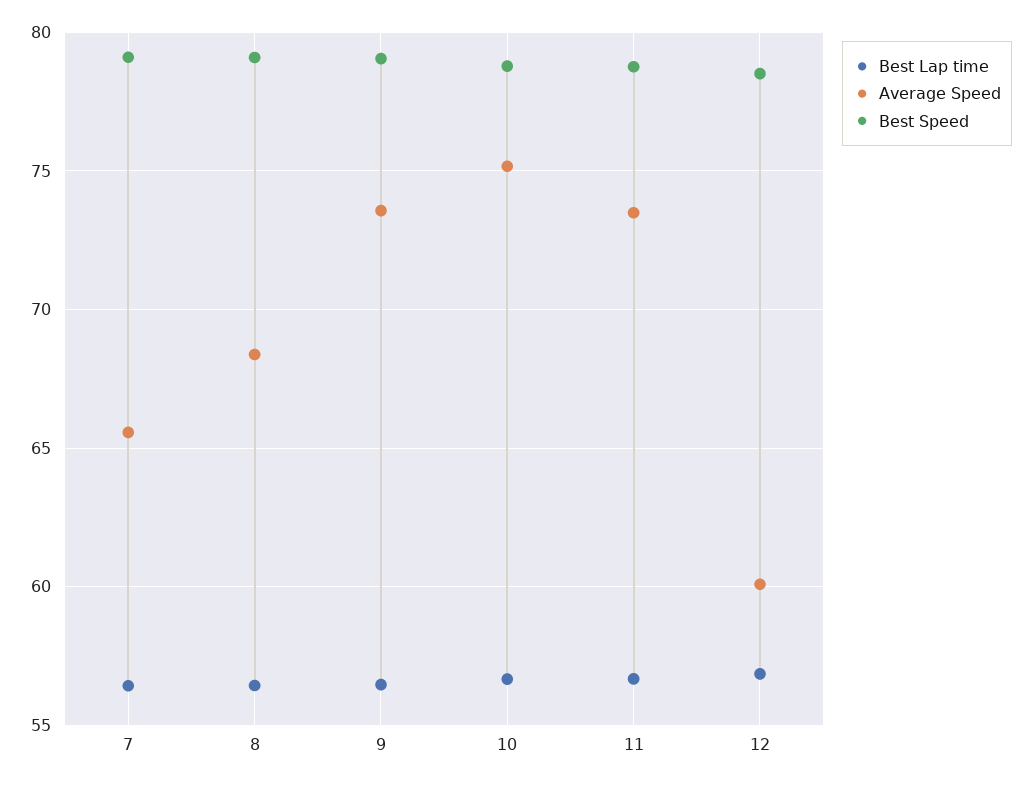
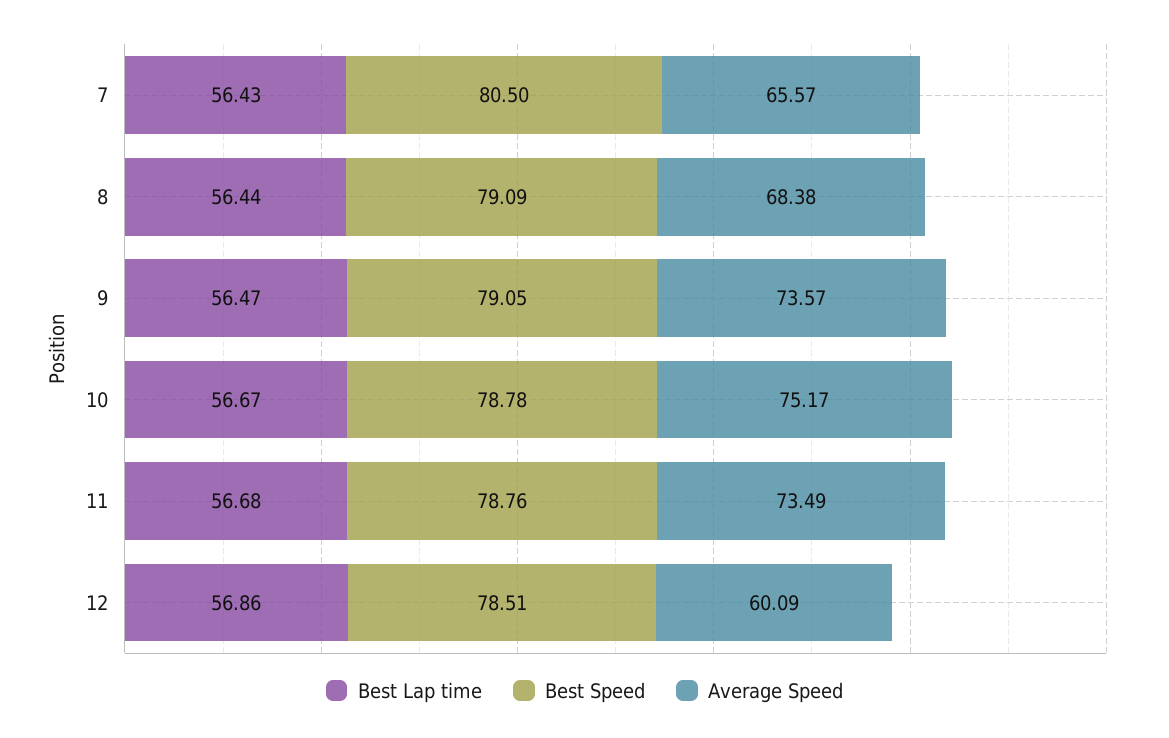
  {
    "Best Lap time": {
      "7": 56.43,
      "8": 56.44,
      "9": 56.47,
      "10": 56.67,
      "11": 56.68,
      "12": 56.86
    },
    "Average Speed": {
      "7": 65.57,
      "8": 68.38,
      "9": 73.57,
      "10": 75.17,
      "11": 73.49,
      "12": 60.09
    },
    "Best Speed": {
-     "7": 79,
+     "7": 80.5,
      "8": 79.09,
      "9": 79.05,
      "10": 78.78,
      "11": 78.76,
      "12": 78.51
    }
  }

